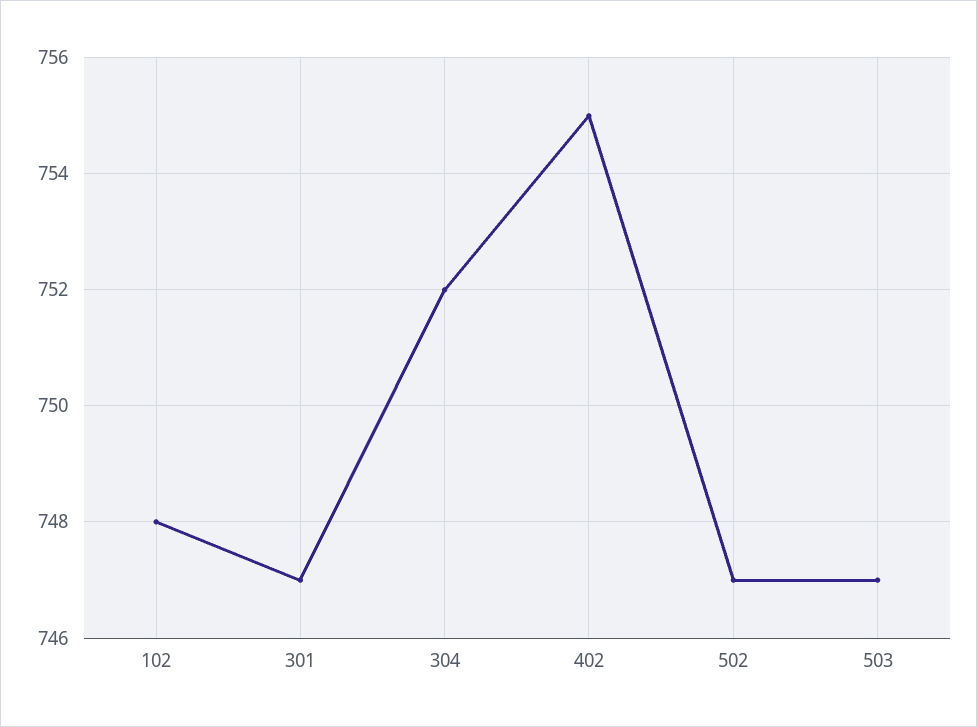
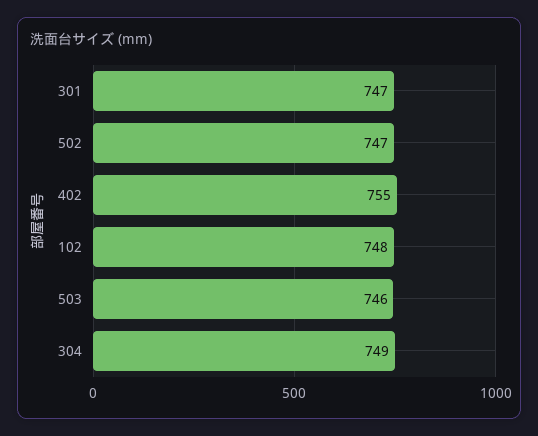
  {
    "102": 748,
    "301": 747,
-   "304": 752,
+   "304": 749,
    "402": 755,
    "502": 747,
-   "503": 747
+   "503": 746
  }

